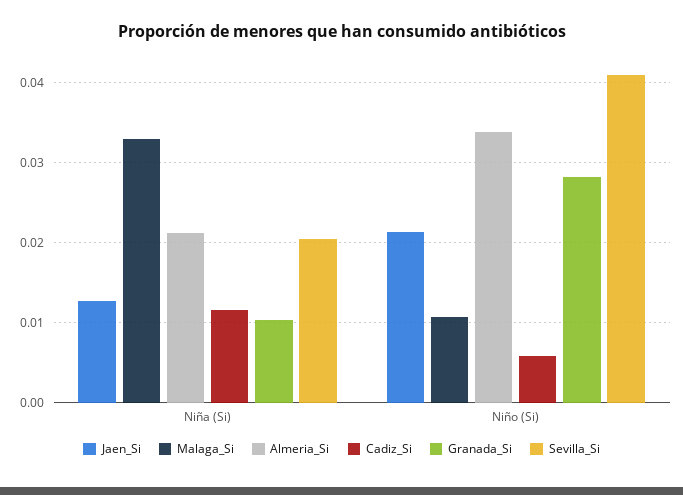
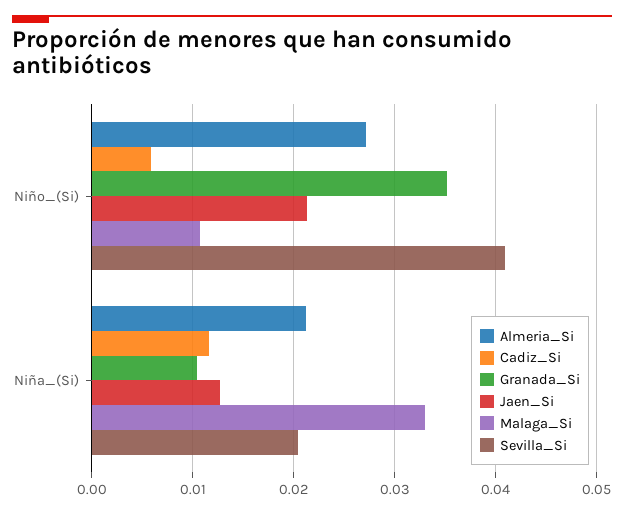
  {
    "Jaen_Si": {
      "Niña (Si)": 0.013,
      "Niño (Si)": 0.021
    },
    "Malaga_Si": {
      "Niña (Si)": 0.033,
      "Niño (Si)": 0.011
    },
    "Almeria_Si": {
      "Niña (Si)": 0.021,
-     "Niño (Si)": 0.034
+     "Niño (Si)": 0.027
    },
    "Cadiz_Si": {
      "Niña (Si)": 0.012,
      "Niño (Si)": 0.006
    },
    "Granada_Si": {
      "Niña (Si)": 0.01,
-     "Niño (Si)": 0.028
+     "Niño (Si)": 0.035
    },
    "Sevilla_Si": {
      "Niña (Si)": 0.02,
      "Niño (Si)": 0.041
    }
  }

